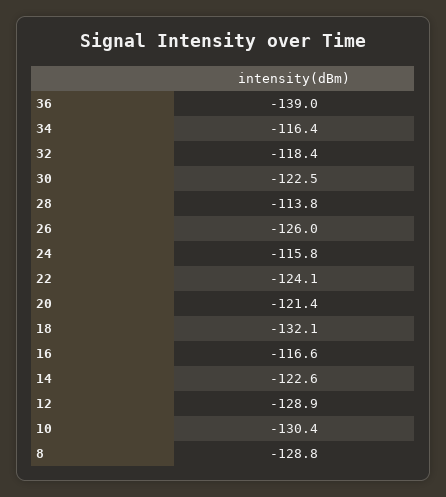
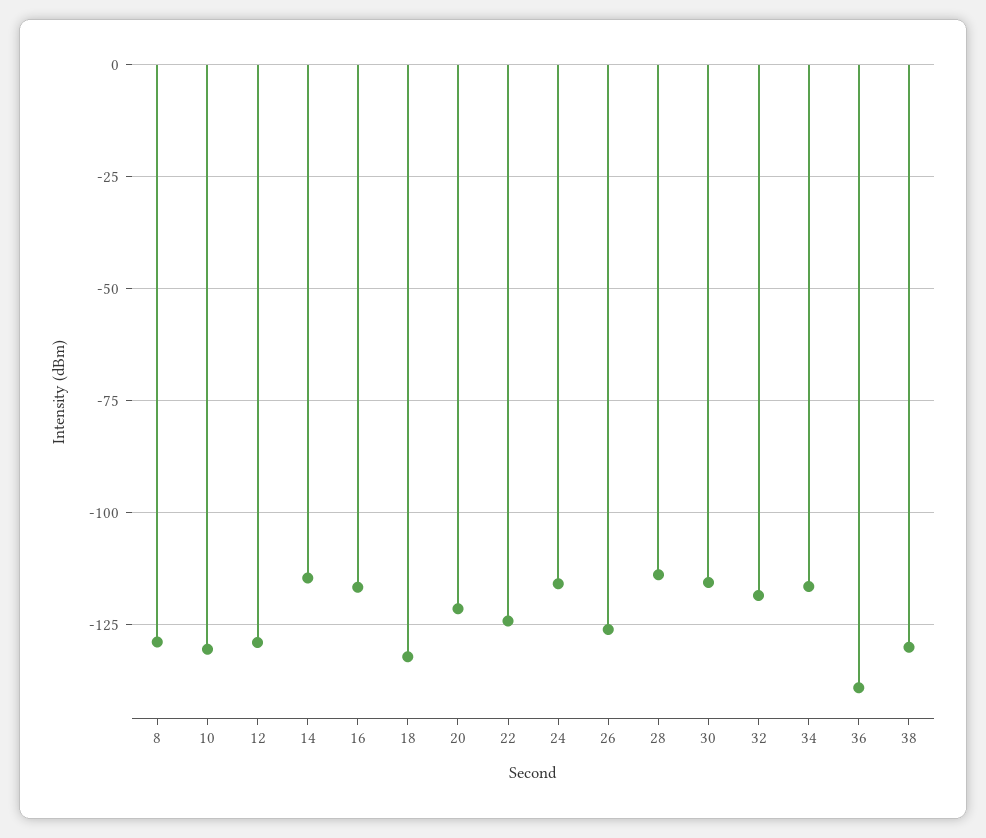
  {
    "36": -139,
    "34": -116.4,
    "32": -118.4,
-   "30": -122.5,
+   "30": -115,
    "28": -113.8,
    "26": -126,
    "24": -115.8,
    "22": -124.1,
    "20": -121.4,
    "18": -132.1,
    "16": -116.6,
-   "14": -122.6,
+   "14": -115,
    "12": -128.9,
    "10": -130.4,
-   "8": -128.8
+   "8": -128.8,
+   "38": -130
  }

